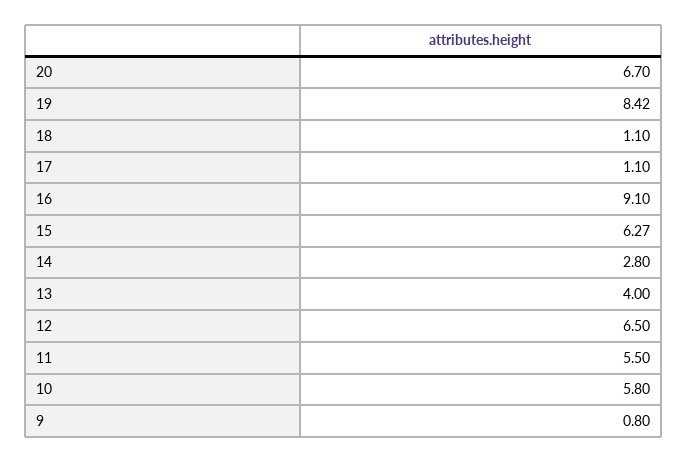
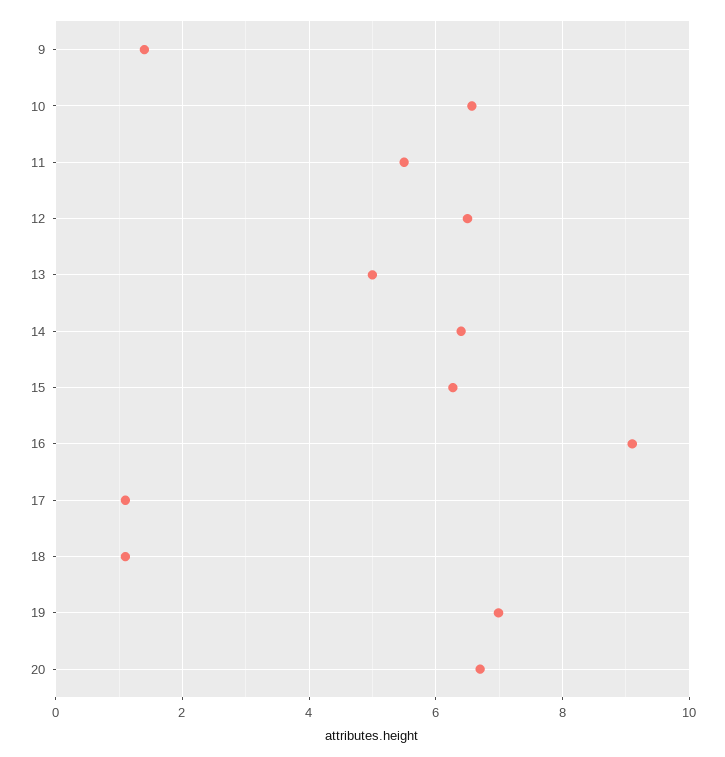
  {
    "20": 6.7,
-   "19": 8.42,
+   "19": 7,
    "18": 1.1,
    "17": 1.1,
    "16": 9.1,
    "15": 6.27,
-   "14": 2.8,
+   "14": 6.4,
-   "13": 4,
+   "13": 5,
    "12": 6.5,
    "11": 5.5,
-   "10": 5.8,
+   "10": 6.6,
-   "9": 0.8
+   "9": 1.4
  }

